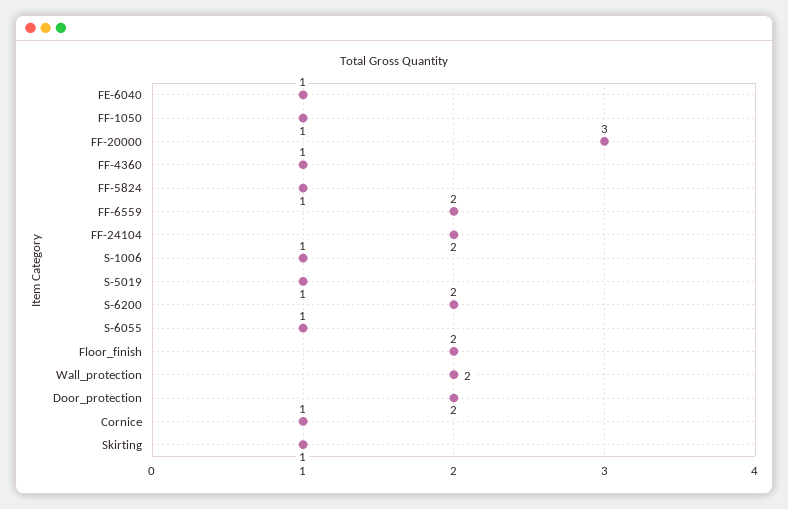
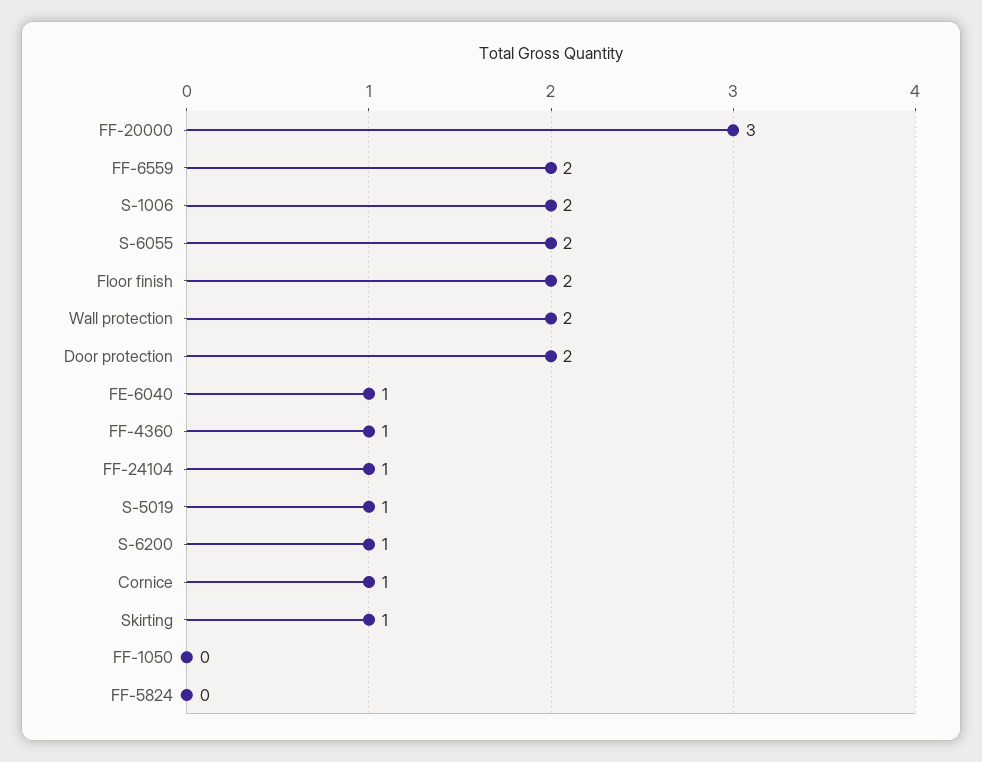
  {
    "FE-6040": 1,
-   "FF-1050": 1,
+   "FF-1050": 0,
    "FF-20000": 3,
    "FF-4360": 1,
-   "FF-5824": 1,
+   "FF-5824": 0,
    "FF-6559": 2,
-   "FF-24104": 2,
+   "FF-24104": 1,
-   "S-1006": 1,
+   "S-1006": 2,
    "S-5019": 1,
-   "S-6200": 2,
+   "S-6200": 1,
-   "S-6055": 1,
+   "S-6055": 2,
    "Floor_finish": 2,
    "Wall_protection": 2,
    "Door_protection": 2,
    "Cornice": 1,
    "Skirting": 1
  }

